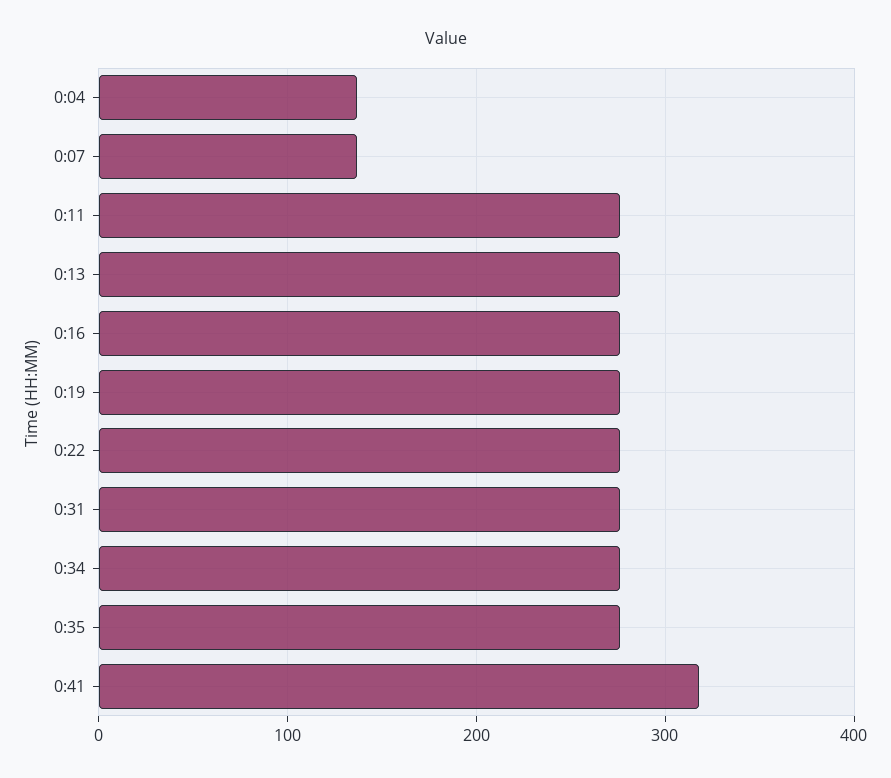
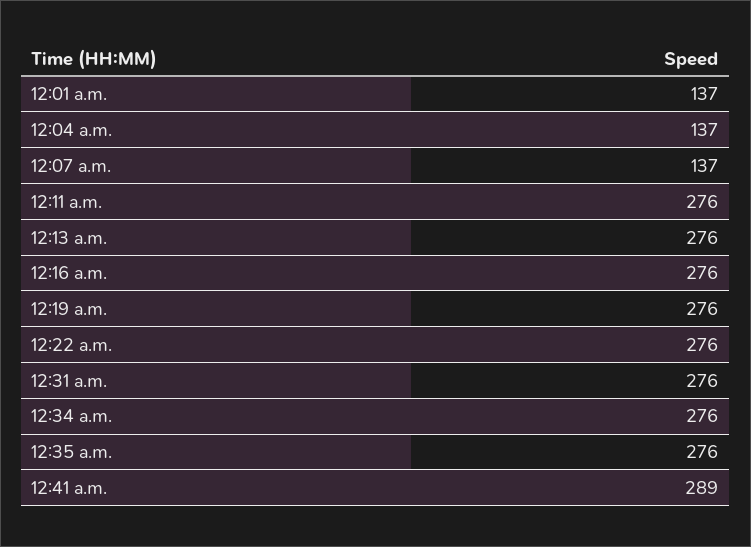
  {
    "0:04": 137,
    "0:07": 137,
    "0:11": 276,
    "0:13": 276,
    "0:16": 276,
    "0:19": 276,
    "0:22": 276,
    "0:31": 276,
    "0:34": 276,
    "0:35": 276,
-   "0:41": 320
+   "0:41": 289,
+   "12:01 a.m.": 137
  }

